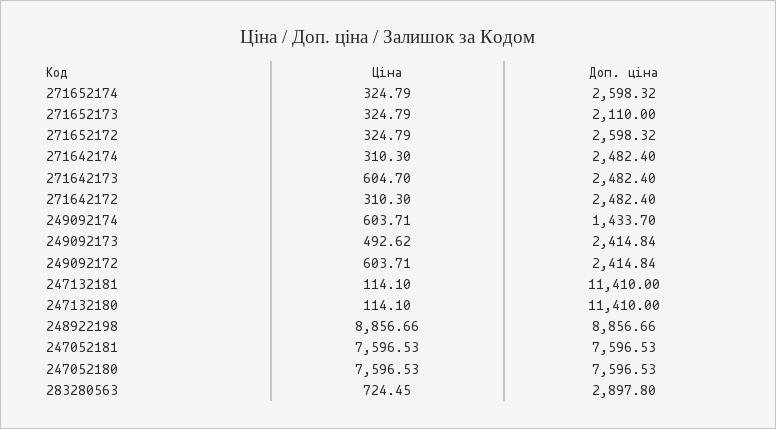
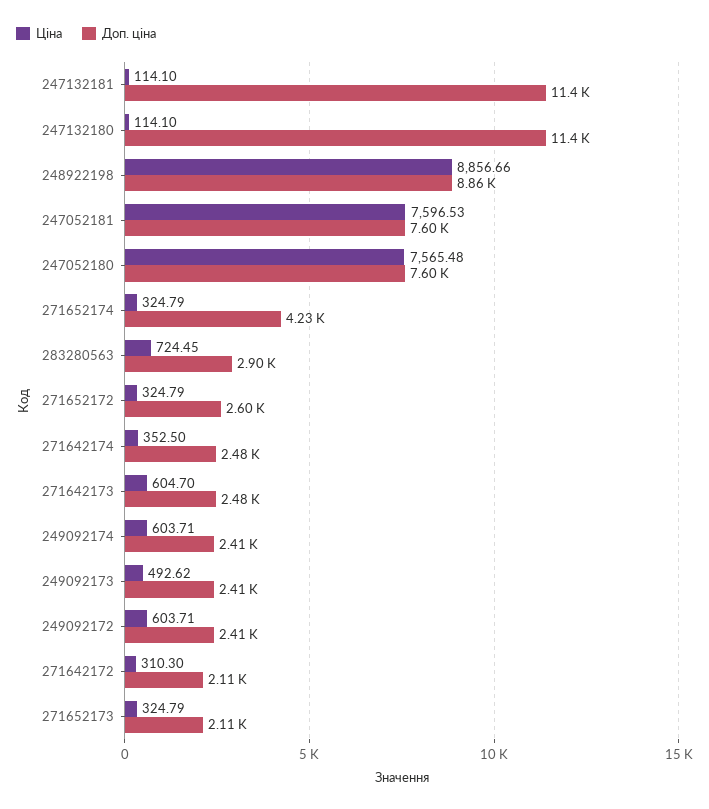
  {
    "Ціна": {
      "271652174": 324.79,
      "271652173": 324.79,
      "271652172": 324.79,
-     "271642174": 310.3,
+     "271642174": 352.5,
      "271642173": 604.7,
      "271642172": 310.3,
      "249092174": 603.71,
      "249092173": 492.62,
      "249092172": 603.71,
      "247132181": 114.1,
      "247132180": 114.1,
      "248922198": 8856.66,
      "247052181": 7596.53,
-     "247052180": 7596.53,
+     "247052180": 7565.48,
      "283280563": 724.45
    },
    "Доп. ціна": {
-     "271652174": 2598.32,
+     "271652174": 4230,
      "271652173": 2110,
      "271652172": 2598.32,
      "271642174": 2482.4,
      "271642173": 2482.4,
-     "271642172": 2482.4,
+     "271642172": 2110,
-     "249092174": 1433.7,
+     "249092174": 2410,
      "249092173": 2414.84,
      "249092172": 2414.84,
      "247132181": 11410,
      "247132180": 11410,
      "248922198": 8856.66,
      "247052181": 7596.53,
      "247052180": 7596.53,
      "283280563": 2897.8
    }
  }

